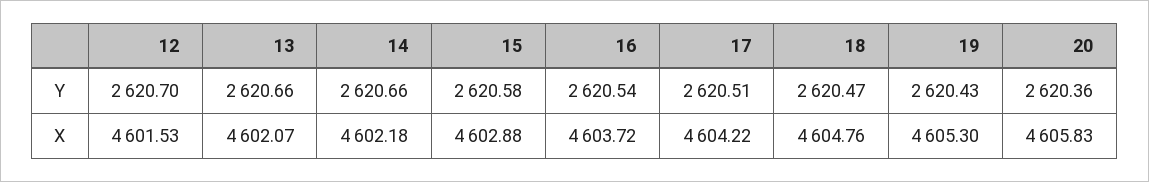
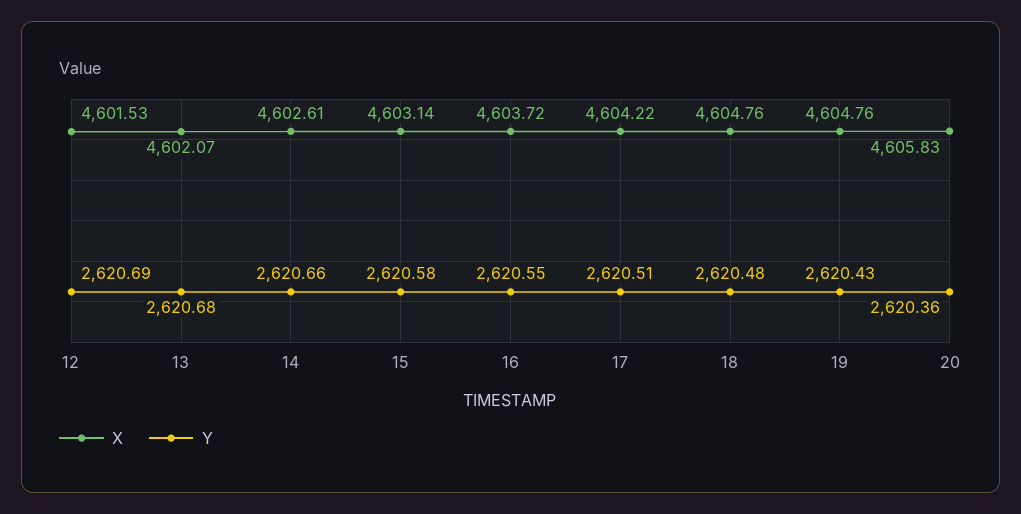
  {
    "Y": {
-     "12": 2620.7,
+     "12": 2620.69,
-     "13": 2620.66,
+     "13": 2620.68,
      "14": 2620.66,
      "15": 2620.58,
-     "16": 2620.54,
+     "16": 2620.55,
      "17": 2620.51,
-     "18": 2620.47,
+     "18": 2620.48,
      "19": 2620.43,
      "20": 2620.36
    },
    "X": {
      "12": 4601.53,
      "13": 4602.07,
-     "14": 4602.18,
+     "14": 4602.61,
-     "15": 4602.88,
+     "15": 4603.14,
      "16": 4603.72,
      "17": 4604.22,
      "18": 4604.76,
-     "19": 4605.3,
+     "19": 4604.76,
      "20": 4605.83
    }
  }

